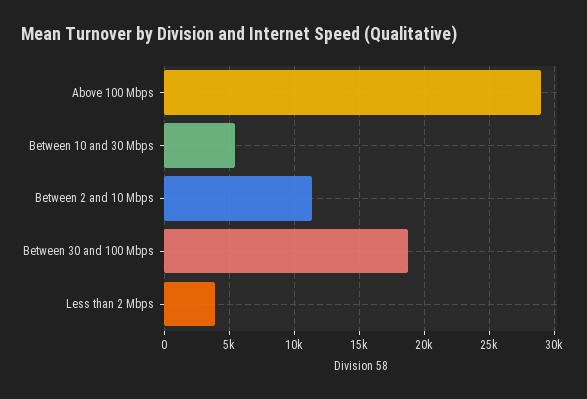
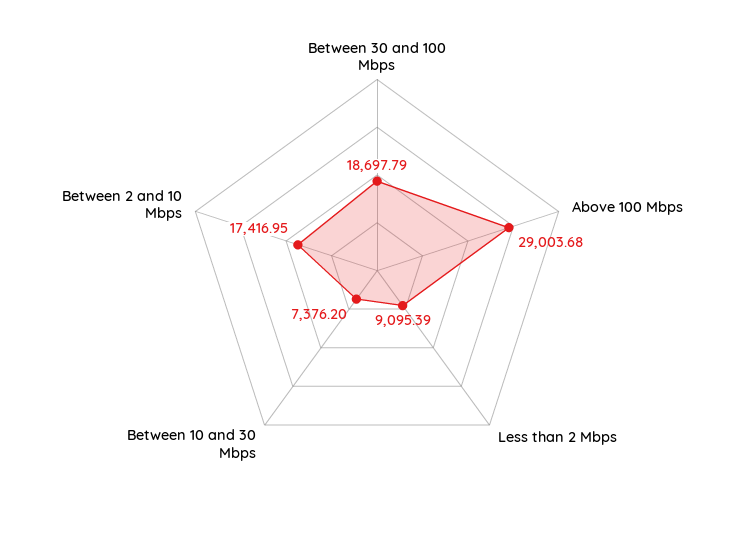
  {
    "Above 100 Mbps": 29003.68,
-   "Between 10 and 30 Mbps": 5500,
+   "Between 10 and 30 Mbps": 7376.2,
-   "Between 2 and 10 Mbps": 11500,
+   "Between 2 and 10 Mbps": 17416.95,
    "Between 30 and 100 Mbps": 18697.79,
-   "Less than 2 Mbps": 4000
+   "Less than 2 Mbps": 9095.39
  }

